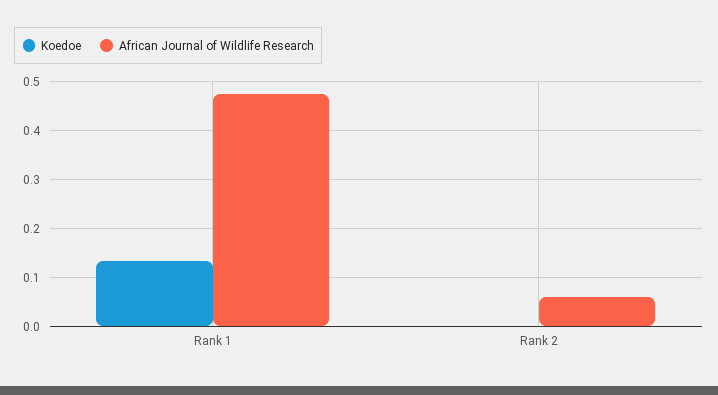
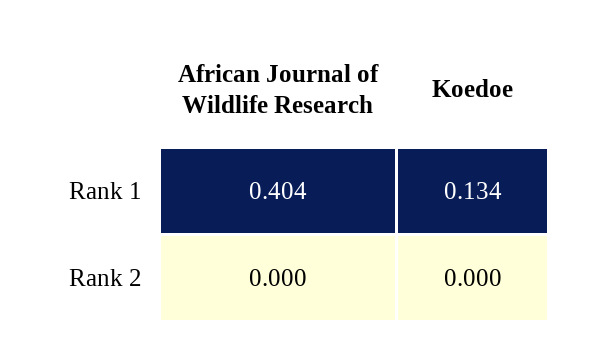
  {
    "Koedoe": {
      "Rank 1": 0.134,
      "Rank 2": 0
    },
    "African Journal of Wildlife Research": {
-     "Rank 1": 0.48,
+     "Rank 1": 0.404,
-     "Rank 2": 0.06
+     "Rank 2": 0
    }
  }

